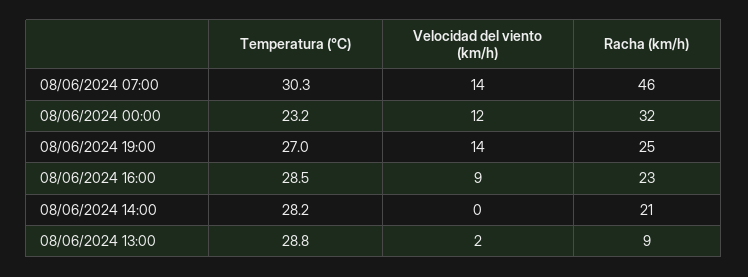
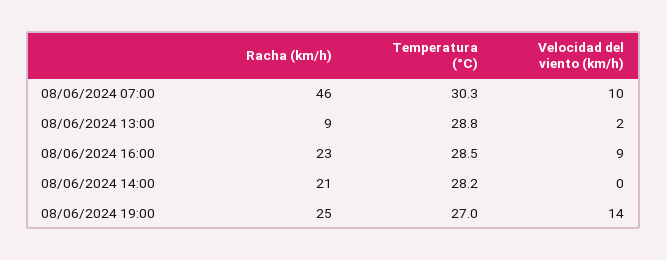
  {
    "Temperatura (°C)": {
      "08/06/2024 07:00": 30.3,
-     "08/06/2024 00:00": 23.2,
      "08/06/2024 19:00": 27,
      "08/06/2024 16:00": 28.5,
      "08/06/2024 14:00": 28.2,
      "08/06/2024 13:00": 28.8
    },
    "Velocidad del viento (km/h)": {
-     "08/06/2024 07:00": 14,
+     "08/06/2024 07:00": 10,
-     "08/06/2024 00:00": 12,
      "08/06/2024 19:00": 14,
      "08/06/2024 16:00": 9,
      "08/06/2024 14:00": 0,
      "08/06/2024 13:00": 2
    },
    "Racha (km/h)": {
      "08/06/2024 07:00": 46,
-     "08/06/2024 00:00": 32,
      "08/06/2024 19:00": 25,
      "08/06/2024 16:00": 23,
      "08/06/2024 14:00": 21,
      "08/06/2024 13:00": 9
    }
  }

